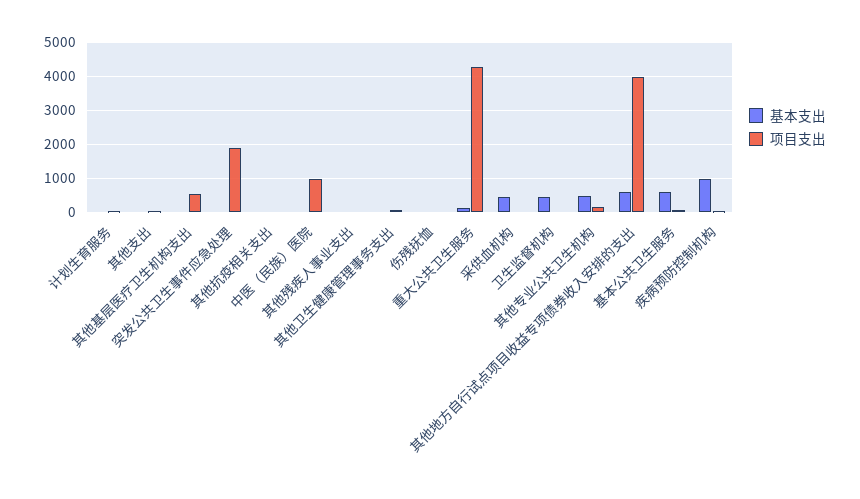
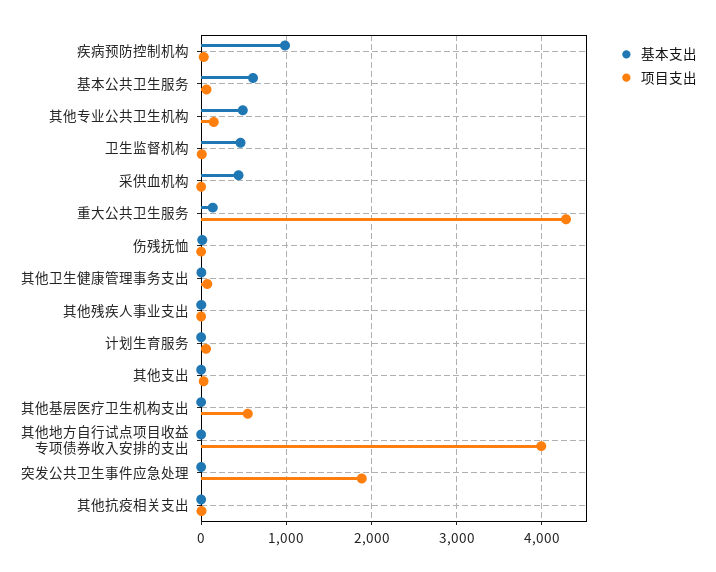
  {
    "基本支出": {
      "计划生育服务": 0,
      "其他支出": 0,
      "其他基层医疗卫生机构支出": 0,
      "突发公共卫生事件应急处理": 0,
      "其他抗疫相关支出": 0,
-     "中医（民族）医院": 0,
      "其他残疾人事业支出": 0,
      "其他卫生健康管理事务支出": 0,
      "伤残抚恤": 0,
      "重大公共卫生服务": 100,
      "采供血机构": 400,
      "卫生监督机构": 500,
      "其他专业公共卫生机构": 500,
-     "其他地方自行试点项目收益专项债券收入安排的支出": 600,
+     "其他地方自行试点项目收益专项债券收入安排的支出": 0,
      "基本公共卫生服务": 600,
      "疾病预防控制机构": 1000
    },
    "项目支出": {
      "计划生育服务": 100,
      "其他支出": 0,
      "其他基层医疗卫生机构支出": 500,
      "突发公共卫生事件应急处理": 1900,
      "其他抗疫相关支出": 0,
-     "中医（民族）医院": 1000,
      "其他残疾人事业支出": 0,
      "其他卫生健康管理事务支出": 100,
      "伤残抚恤": 0,
      "重大公共卫生服务": 4300,
      "采供血机构": 0,
      "卫生监督机构": 0,
      "其他专业公共卫生机构": 100,
      "其他地方自行试点项目收益专项债券收入安排的支出": 4000,
      "基本公共卫生服务": 100,
      "疾病预防控制机构": 0
    }
  }

